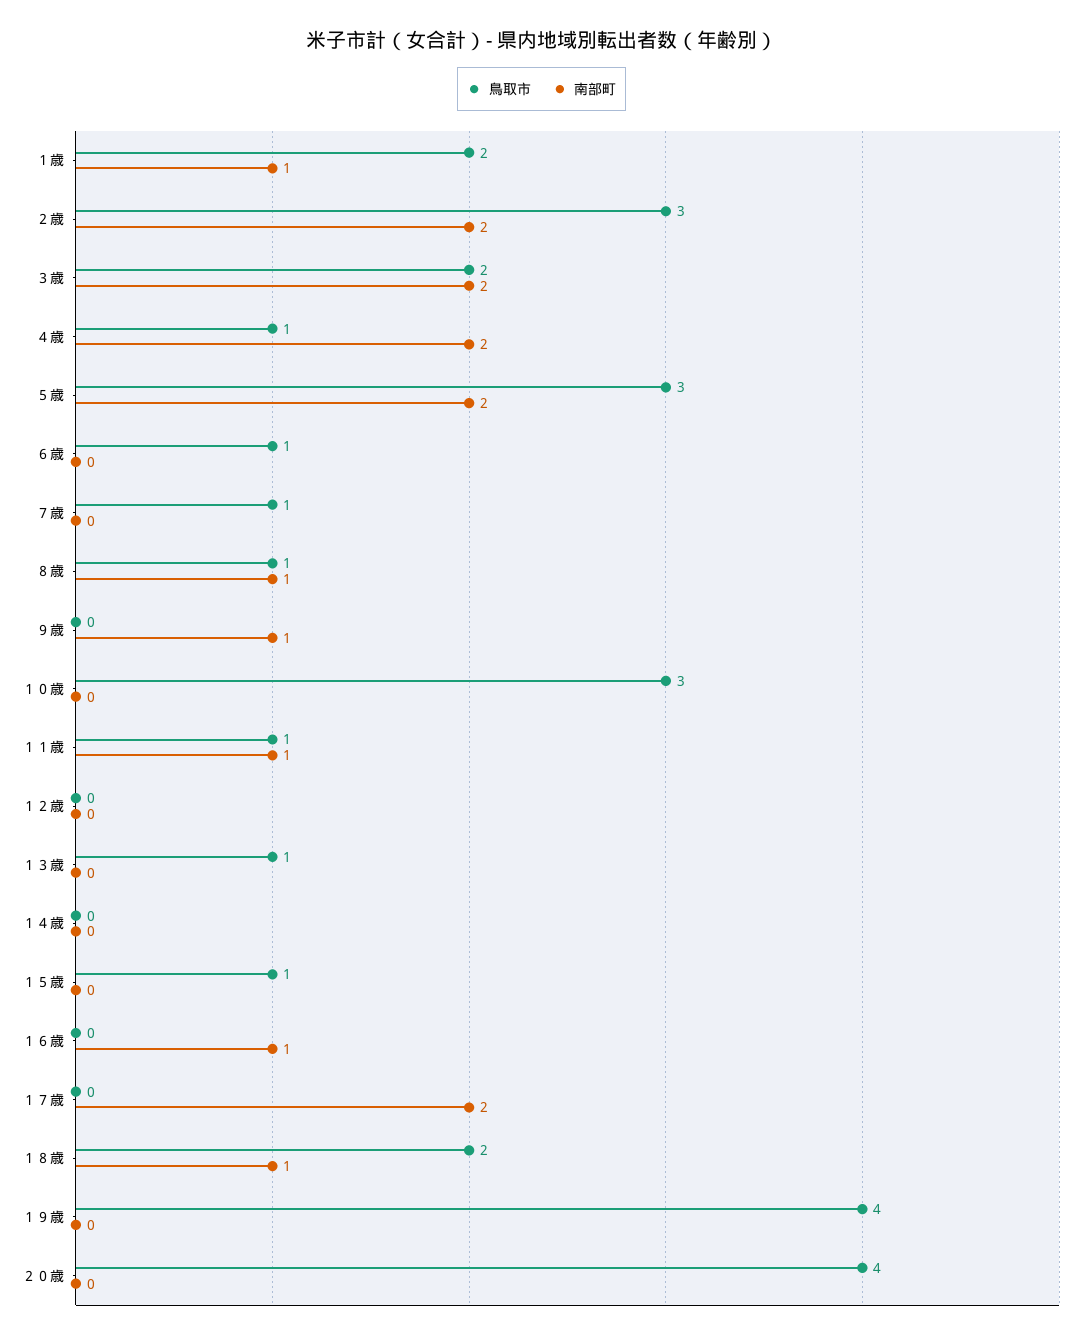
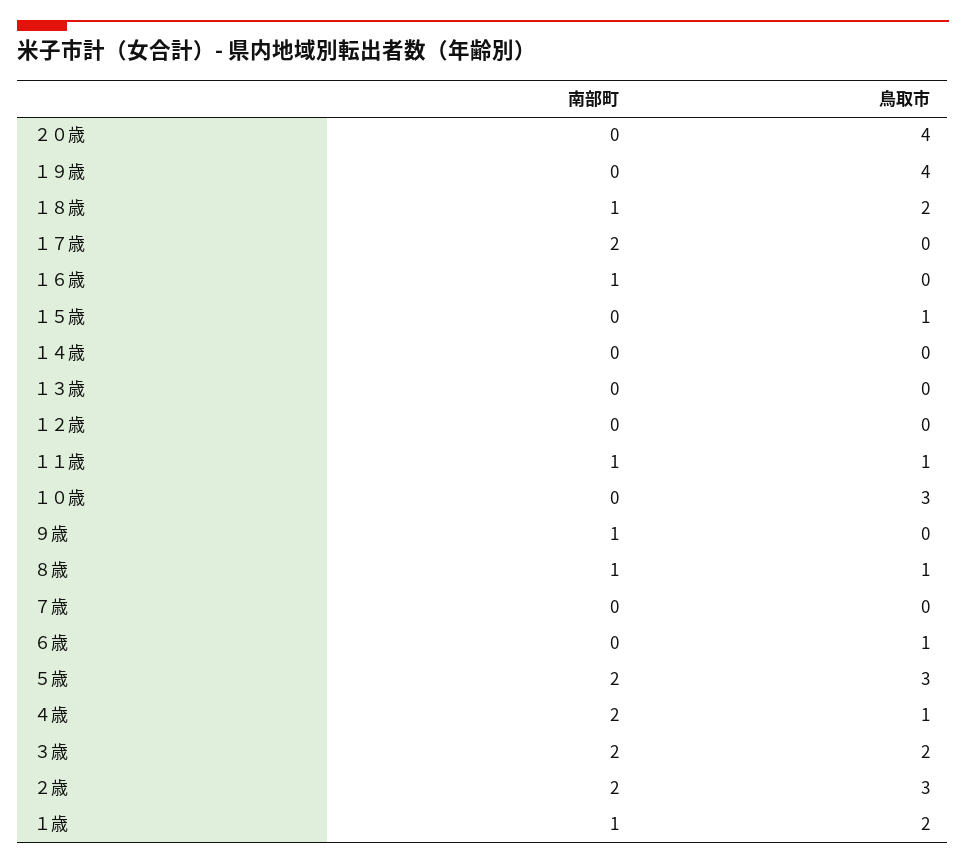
  {
    "鳥取市": {
      "１歳": 2,
      "２歳": 3,
      "３歳": 2,
      "４歳": 1,
      "５歳": 3,
      "６歳": 1,
-     "７歳": 1,
+     "７歳": 0,
      "８歳": 1,
      "９歳": 0,
      "１０歳": 3,
      "１１歳": 1,
      "１２歳": 0,
-     "１３歳": 1,
+     "１３歳": 0,
      "１４歳": 0,
      "１５歳": 1,
      "１６歳": 0,
      "１７歳": 0,
      "１８歳": 2,
      "１９歳": 4,
      "２０歳": 4
    },
    "南部町": {
      "１歳": 1,
      "２歳": 2,
      "３歳": 2,
      "４歳": 2,
      "５歳": 2,
      "６歳": 0,
      "７歳": 0,
      "８歳": 1,
      "９歳": 1,
      "１０歳": 0,
      "１１歳": 1,
      "１２歳": 0,
      "１３歳": 0,
      "１４歳": 0,
      "１５歳": 0,
      "１６歳": 1,
      "１７歳": 2,
      "１８歳": 1,
      "１９歳": 0,
      "２０歳": 0
    }
  }

